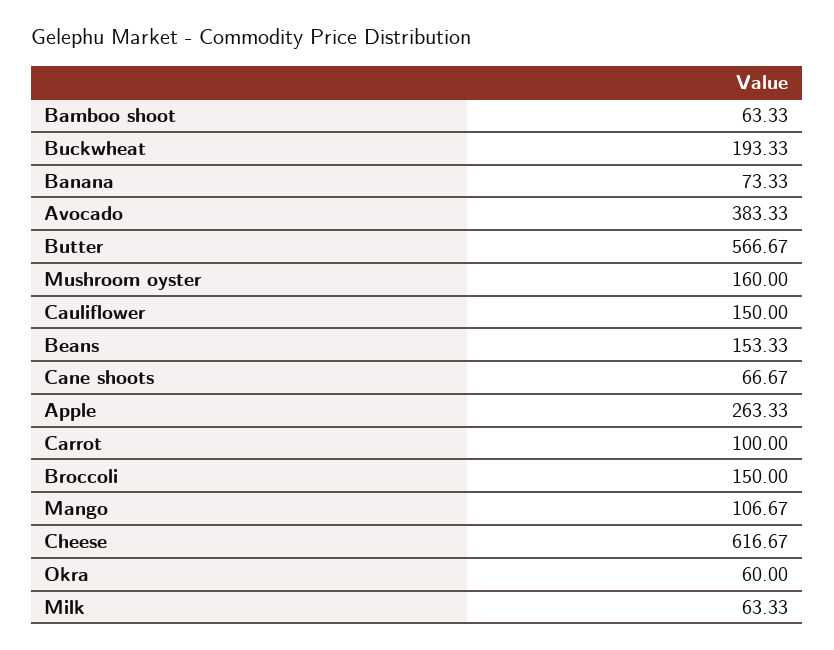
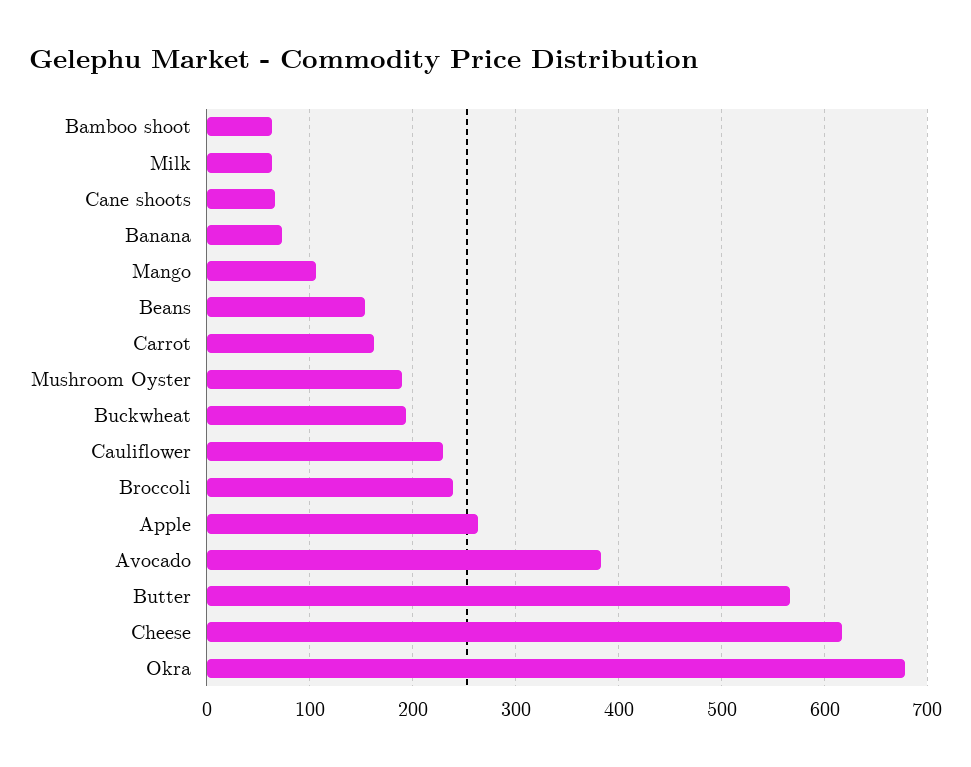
  {
    "Bamboo shoot": 63.33,
    "Buckwheat": 193.33,
    "Banana": 73.33,
    "Avocado": 383.33,
    "Butter": 566.67,
-   "Mushroom oyster": 160,
+   "Mushroom oyster": 190,
-   "Cauliflower": 150,
+   "Cauliflower": 230,
    "Beans": 153.33,
    "Cane shoots": 66.67,
    "Apple": 263.33,
-   "Carrot": 100,
+   "Carrot": 160,
-   "Broccoli": 150,
+   "Broccoli": 240,
    "Mango": 106.67,
    "Cheese": 616.67,
-   "Okra": 60,
+   "Okra": 680,
    "Milk": 63.33
  }

